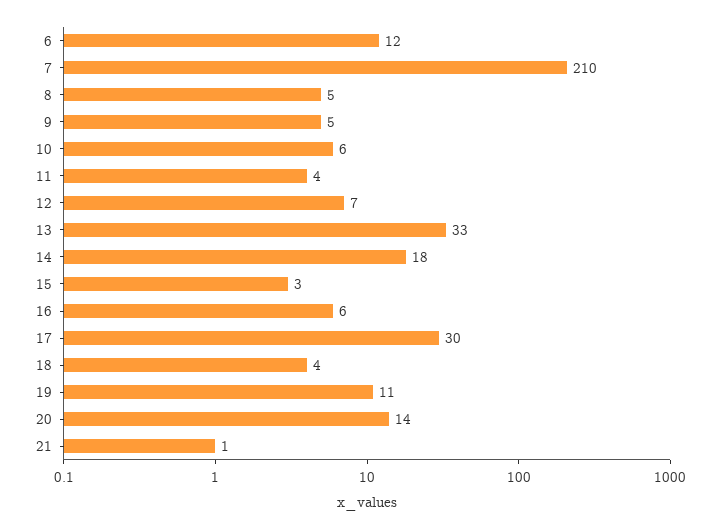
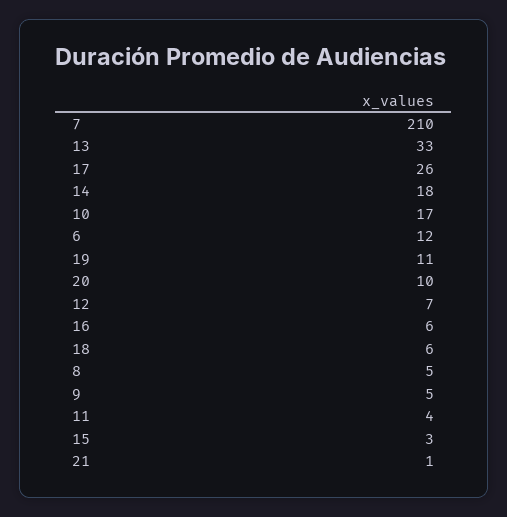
  {
    "6": 12,
    "7": 210,
    "8": 5,
    "9": 5,
-   "10": 6,
+   "10": 17,
    "11": 4,
    "12": 7,
    "13": 33,
    "14": 18,
    "15": 3,
    "16": 6,
-   "17": 30,
+   "17": 26,
-   "18": 4,
+   "18": 6,
    "19": 11,
-   "20": 14,
+   "20": 10,
    "21": 1
  }

